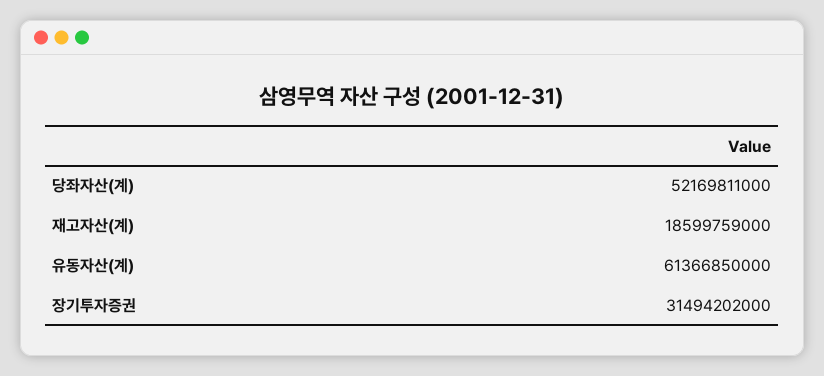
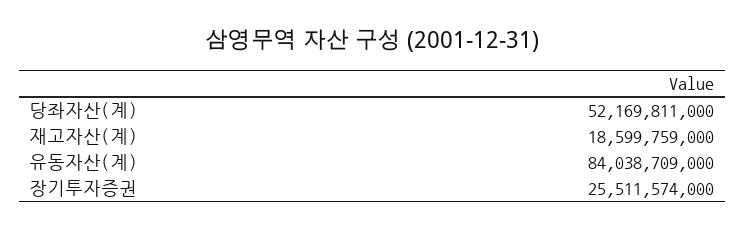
  {
    "당좌자산(계)": 52169811000,
    "재고자산(계)": 18599759000,
-   "유동자산(계)": 61366850000,
+   "유동자산(계)": 84038709000,
-   "장기투자증권": 31494202000
+   "장기투자증권": 25511574000
  }

